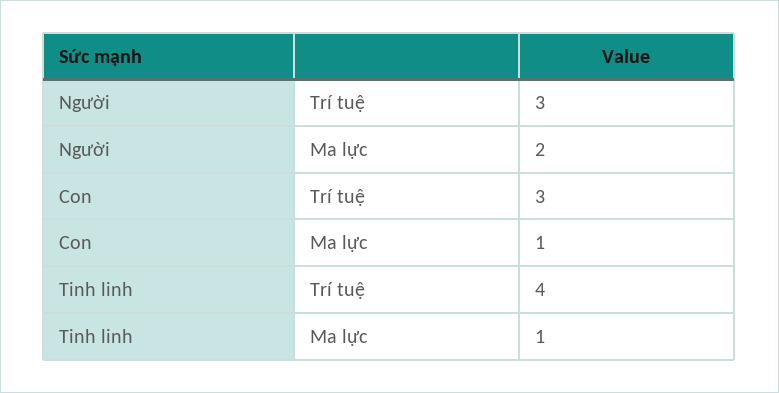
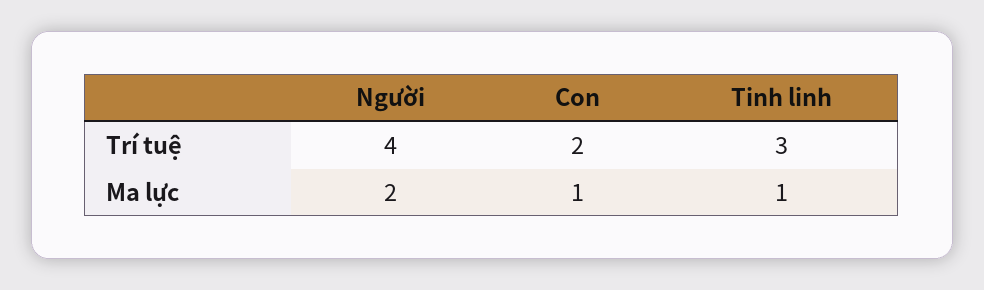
  {
    "Người": {
-     "Trí tuệ": 3,
+     "Trí tuệ": 4,
      "Ma lực": 2
    },
    "Con": {
-     "Trí tuệ": 3,
+     "Trí tuệ": 2,
      "Ma lực": 1
    },
    "Tinh linh": {
-     "Trí tuệ": 4,
+     "Trí tuệ": 3,
      "Ma lực": 1
    }
  }

